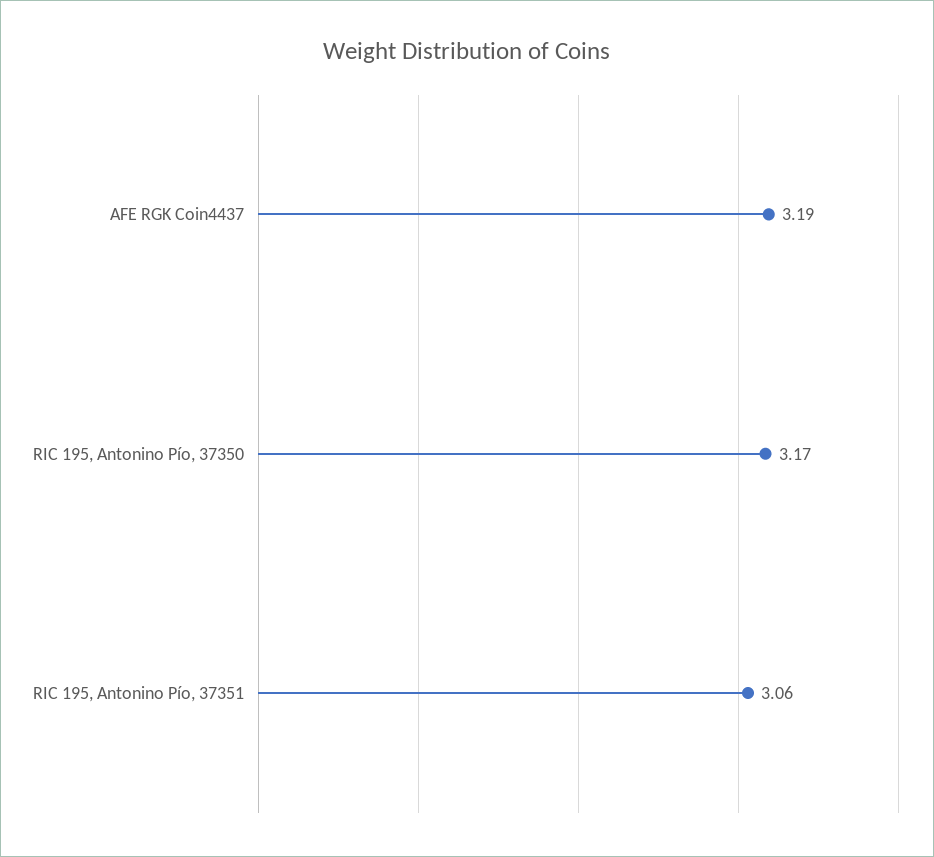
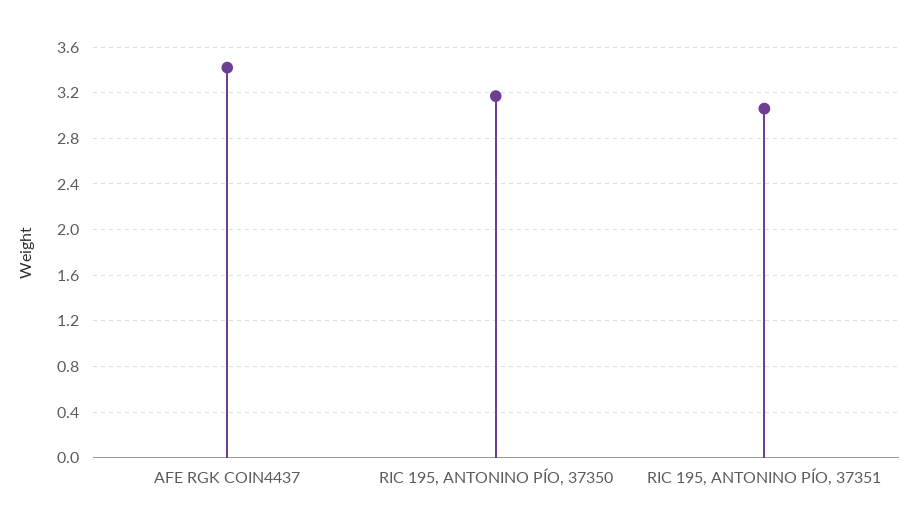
  {
-   "AFE RGK Coin4437": 3.19,
+   "AFE RGK Coin4437": 3.4,
    "RIC 195, Antonino Pío, 37350": 3.17,
    "RIC 195, Antonino Pío, 37351": 3.06
  }

